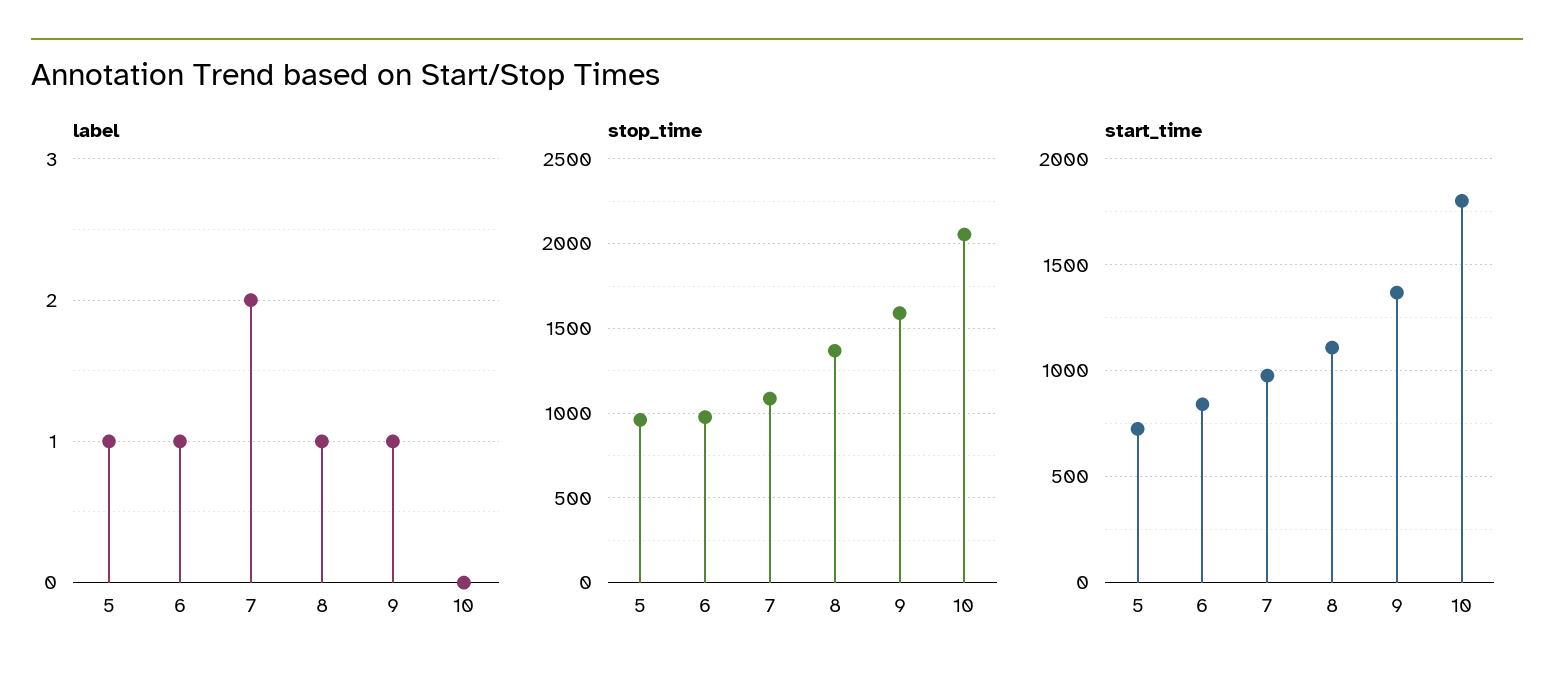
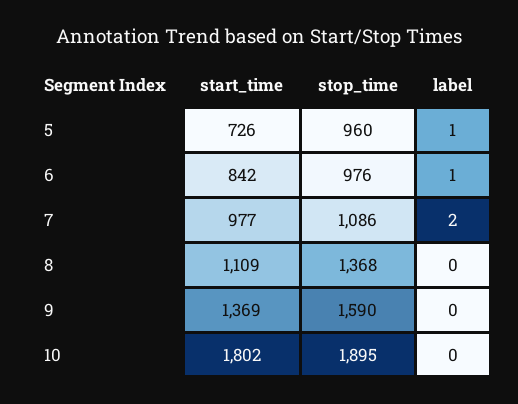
  {
    "label": {
      "5": 1,
      "6": 1,
      "7": 2,
-     "8": 1,
+     "8": 0,
-     "9": 1,
+     "9": 0,
      "10": 0
    },
    "stop_time": {
      "5": 960,
      "6": 976,
      "7": 1086,
      "8": 1368,
      "9": 1590,
-     "10": 2050
+     "10": 1895
    },
    "start_time": {
      "5": 726,
      "6": 842,
      "7": 977,
      "8": 1109,
      "9": 1369,
      "10": 1802
    }
  }

